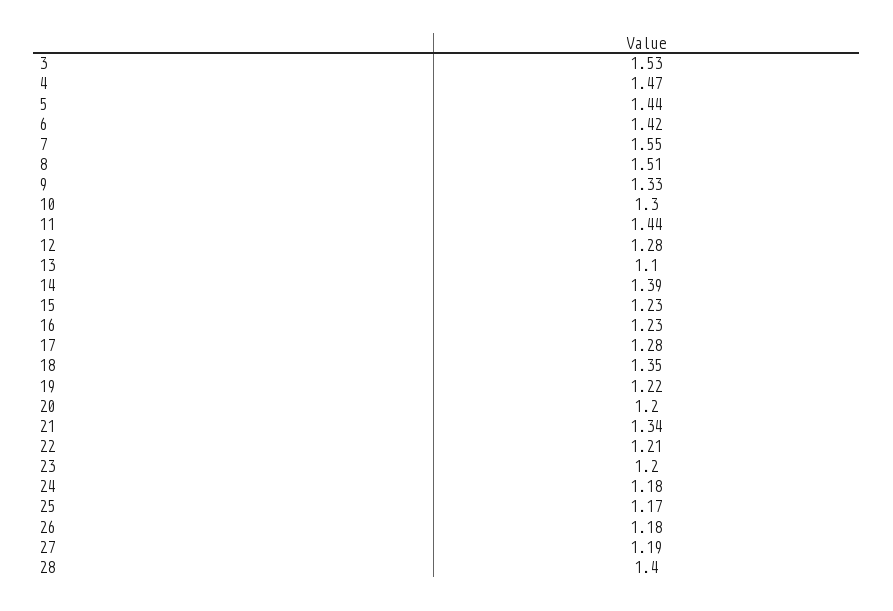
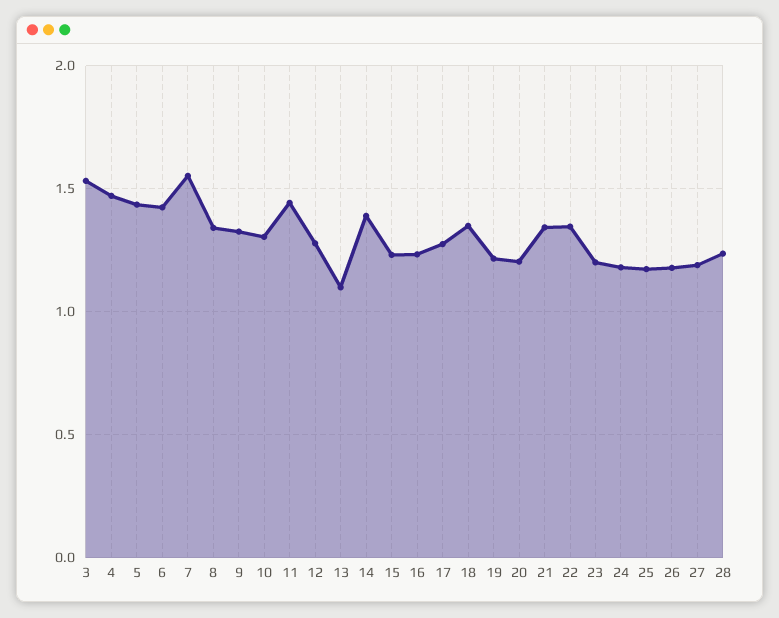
  {
    "3": 1.53,
    "4": 1.47,
    "5": 1.44,
    "6": 1.42,
    "7": 1.55,
-   "8": 1.51,
+   "8": 1.35,
    "9": 1.33,
    "10": 1.3,
    "11": 1.44,
    "12": 1.28,
    "13": 1.1,
    "14": 1.39,
    "15": 1.23,
    "16": 1.23,
    "17": 1.28,
    "18": 1.35,
    "19": 1.22,
    "20": 1.2,
    "21": 1.34,
-   "22": 1.21,
+   "22": 1.35,
    "23": 1.2,
    "24": 1.18,
    "25": 1.17,
    "26": 1.18,
    "27": 1.19,
-   "28": 1.4
+   "28": 1.25
  }

